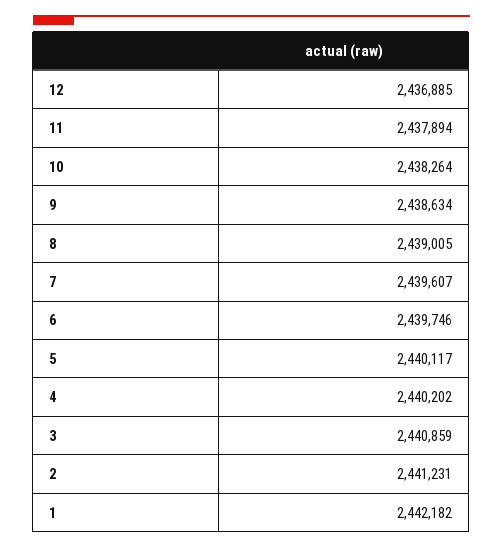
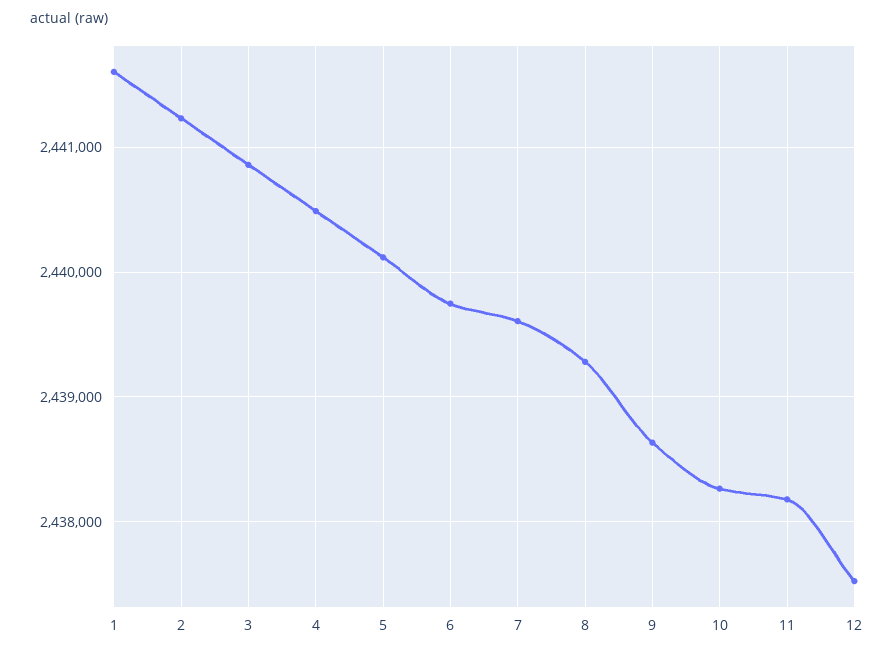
  {
-   "12": 2436885,
+   "12": 2437500,
-   "11": 2437894,
+   "11": 2438200,
    "10": 2438264,
    "9": 2438634,
-   "8": 2439005,
+   "8": 2439300,
    "7": 2439607,
    "6": 2439746,
    "5": 2440117,
-   "4": 2440202,
+   "4": 2440500,
    "3": 2440859,
    "2": 2441231,
-   "1": 2442182
+   "1": 2441600
  }

